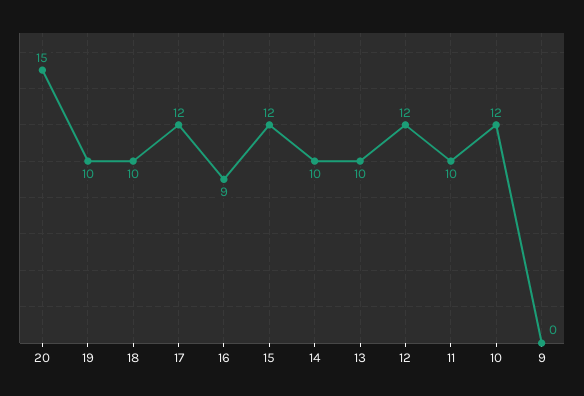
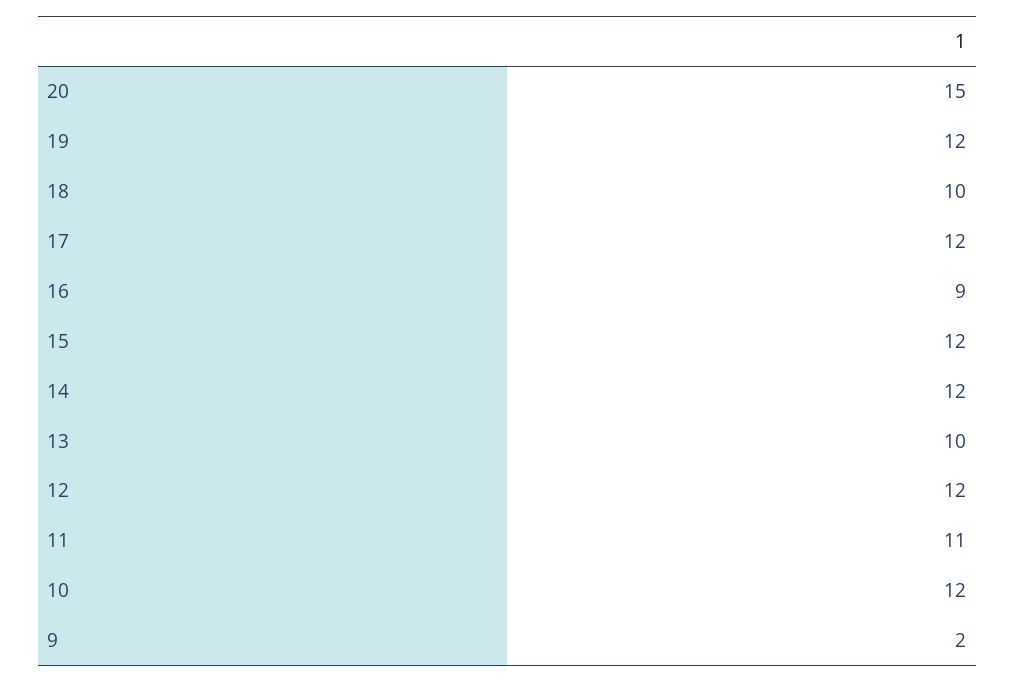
  {
    "20": 15,
-   "19": 10,
+   "19": 12,
    "18": 10,
    "17": 12,
    "16": 9,
    "15": 12,
-   "14": 10,
+   "14": 12,
    "13": 10,
    "12": 12,
-   "11": 10,
+   "11": 11,
    "10": 12,
-   "9": 0
+   "9": 2
  }

